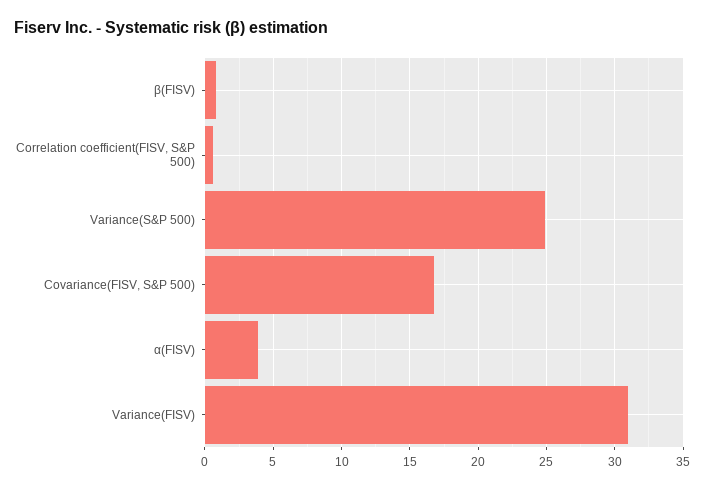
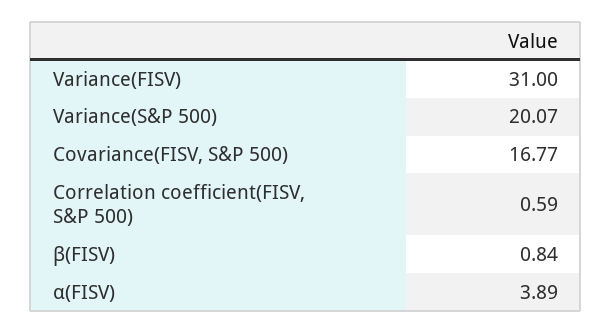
  {
    "β(FISV)": 0.84,
    "Correlation coefficient(FISV, S&P 500)": 0.59,
-   "Variance(S&P 500)": 25,
+   "Variance(S&P 500)": 20.07,
    "Covariance(FISV, S&P 500)": 16.77,
    "α(FISV)": 3.89,
    "Variance(FISV)": 31
  }

